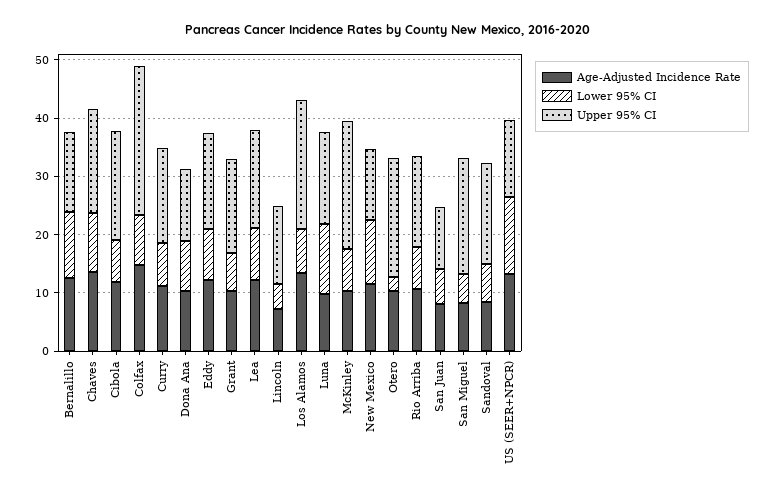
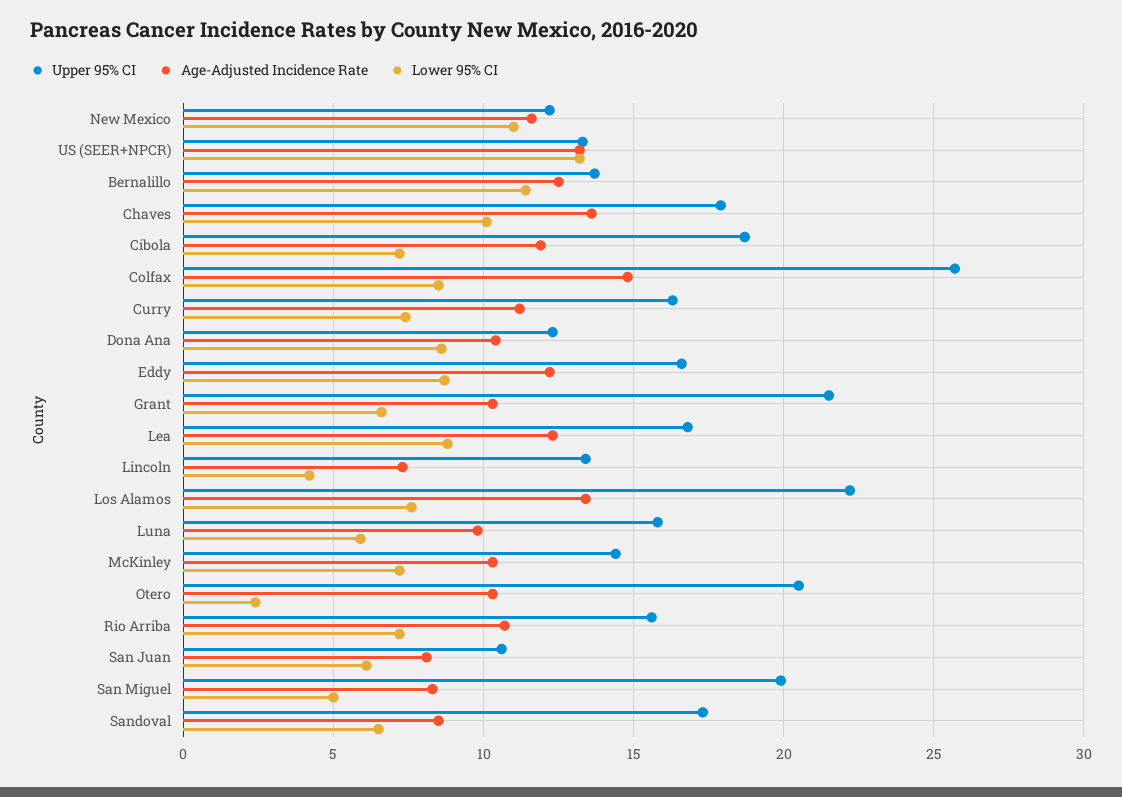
  {
    "Age-Adjusted Incidence Rate": {
      "Bernalillo": 12.5,
      "Chaves": 13.5,
      "Cibola": 12,
      "Colfax": 15,
      "Curry": 11,
      "Dona Ana": 10.5,
      "Eddy": 12,
      "Grant": 10.5,
      "Lea": 12.5,
      "Lincoln": 7.5,
      "Los Alamos": 13.5,
      "Luna": 10,
      "McKinley": 10.5,
      "New Mexico": 11.5,
      "Otero": 10.5,
      "Rio Arriba": 10.5,
      "San Juan": 8,
      "San Miguel": 8.5,
      "Sandoval": 8.5,
      "US (SEER+NPCR)": 13
    },
    "Lower 95% CI": {
      "Bernalillo": 11.5,
      "Chaves": 10,
      "Cibola": 7,
      "Colfax": 8.5,
      "Curry": 7.5,
      "Dona Ana": 8.5,
      "Eddy": 8.5,
      "Grant": 6.5,
      "Lea": 9,
      "Lincoln": 4,
      "Los Alamos": 7.5,
-     "Luna": 12,
+     "Luna": 6,
      "McKinley": 7,
      "New Mexico": 11,
      "Otero": 2.5,
      "Rio Arriba": 7,
      "San Juan": 6,
      "San Miguel": 5,
      "Sandoval": 6.5,
      "US (SEER+NPCR)": 13
    },
    "Upper 95% CI": {
      "Bernalillo": 13.5,
      "Chaves": 18,
      "Cibola": 18.5,
      "Colfax": 25.5,
      "Curry": 16.5,
      "Dona Ana": 12.5,
      "Eddy": 16.5,
-     "Grant": 16,
+     "Grant": 21.5,
      "Lea": 17,
      "Lincoln": 13.5,
      "Los Alamos": 22,
      "Luna": 16,
-     "McKinley": 22,
+     "McKinley": 14.5,
      "New Mexico": 12,
      "Otero": 20.5,
      "Rio Arriba": 15.5,
      "San Juan": 10.5,
      "San Miguel": 20,
      "Sandoval": 17.5,
      "US (SEER+NPCR)": 13.5
    }
  }

